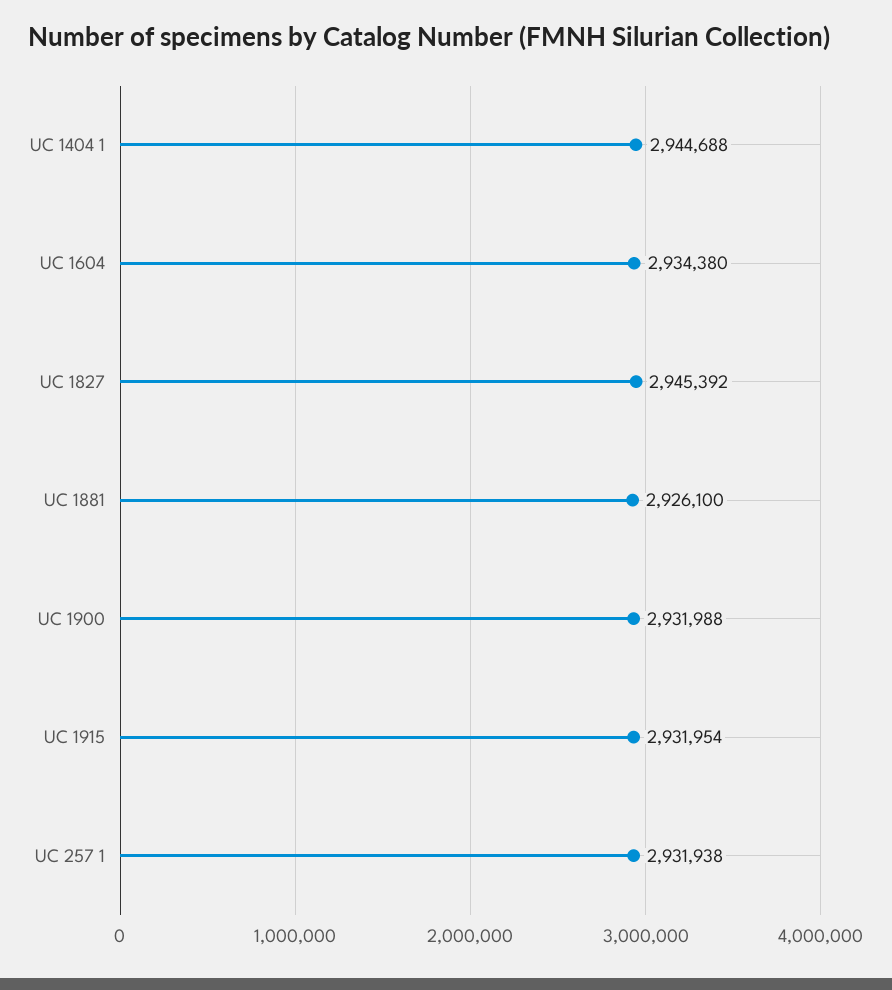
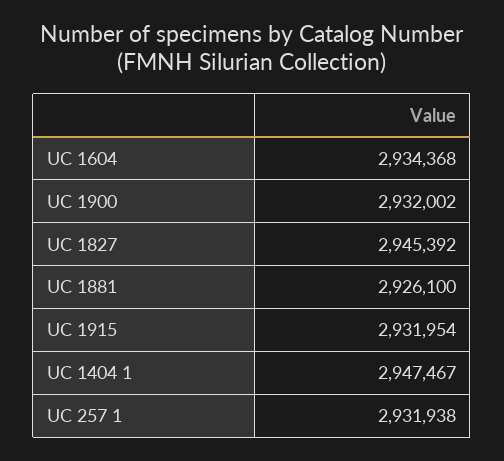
  {
-   "UC 1404 1": 2944688,
+   "UC 1404 1": 2947467,
-   "UC 1604": 2934380,
+   "UC 1604": 2934368,
    "UC 1827": 2945392,
    "UC 1881": 2926100,
-   "UC 1900": 2931988,
+   "UC 1900": 2932002,
    "UC 1915": 2931954,
    "UC 257 1": 2931938
  }

